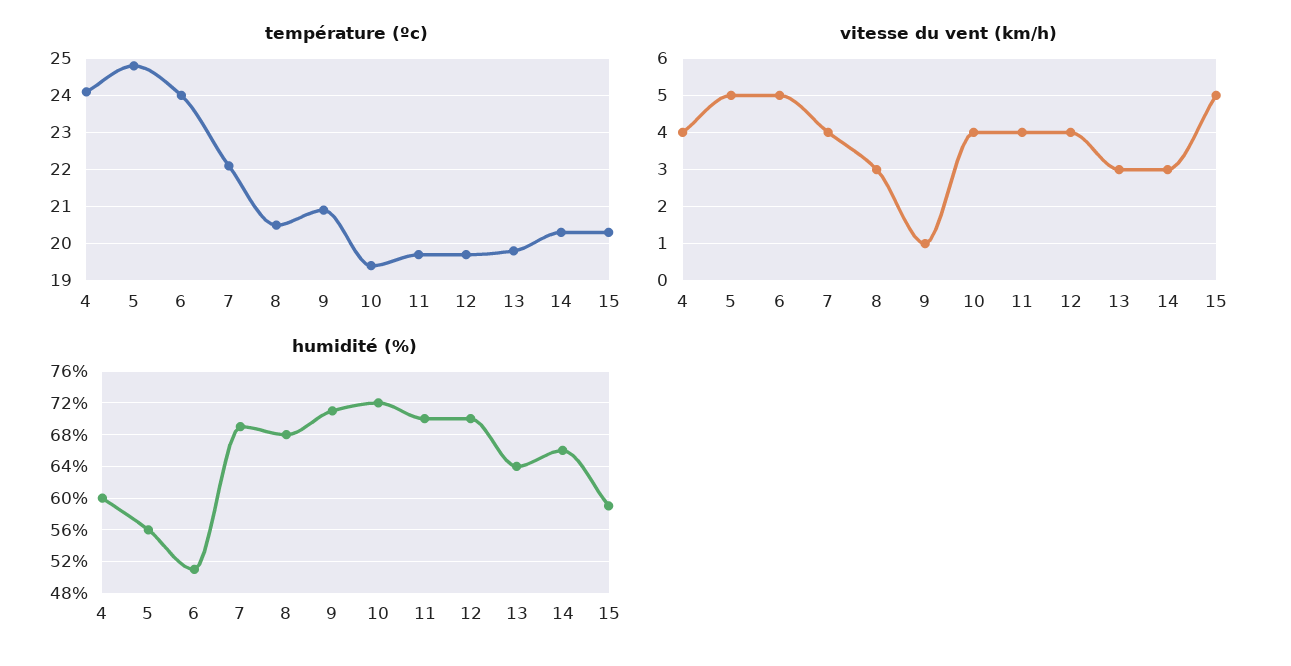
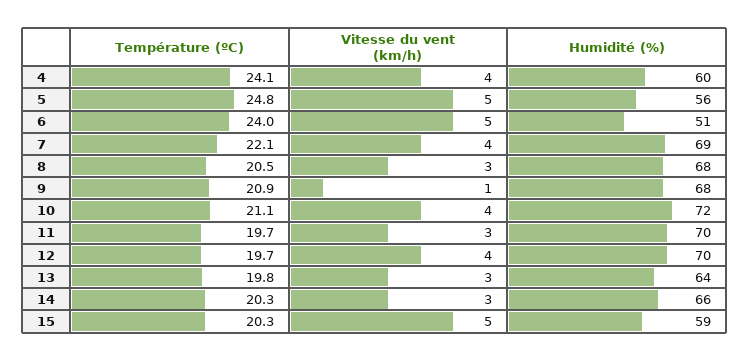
  {
    "température (ºc)": {
      "4": 24.1,
      "5": 24.8,
      "6": 24,
      "7": 22.1,
      "8": 20.5,
      "9": 20.9,
-     "10": 19.5,
+     "10": 21.1,
      "11": 19.7,
      "12": 19.7,
      "13": 19.8,
      "14": 20.3,
      "15": 20.3
    },
    "vitesse du vent (km/h)": {
      "4": 4,
      "5": 5,
      "6": 5,
      "7": 4,
      "8": 3,
      "9": 1,
      "10": 4,
-     "11": 4,
+     "11": 3,
      "12": 4,
      "13": 3,
      "14": 3,
      "15": 5
    },
    "humidité (%)": {
      "4": 60,
      "5": 56,
      "6": 51,
      "7": 69,
      "8": 68,
-     "9": 71,
+     "9": 68,
      "10": 72,
      "11": 70,
      "12": 70,
      "13": 64,
      "14": 66,
      "15": 59
    }
  }

